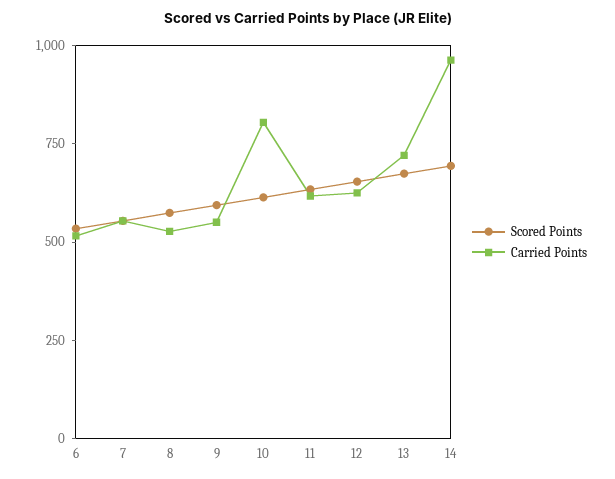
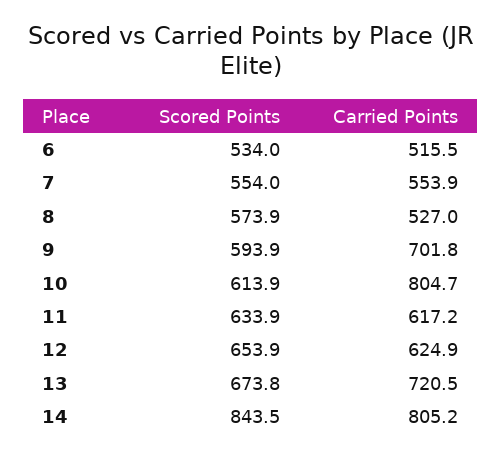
  {
    "Scored Points": {
      "6": 534,
      "7": 554,
      "8": 573.9,
      "9": 593.9,
      "10": 613.9,
      "11": 633.9,
      "12": 653.9,
      "13": 673.8,
-     "14": 700
+     "14": 843.5
    },
    "Carried Points": {
      "6": 515.5,
      "7": 553.9,
      "8": 527,
-     "9": 550,
+     "9": 701.8,
      "10": 804.7,
      "11": 617.2,
      "12": 624.9,
      "13": 720.5,
-     "14": 950
+     "14": 805.2
    }
  }

